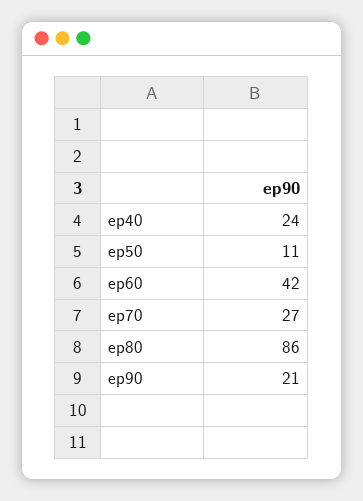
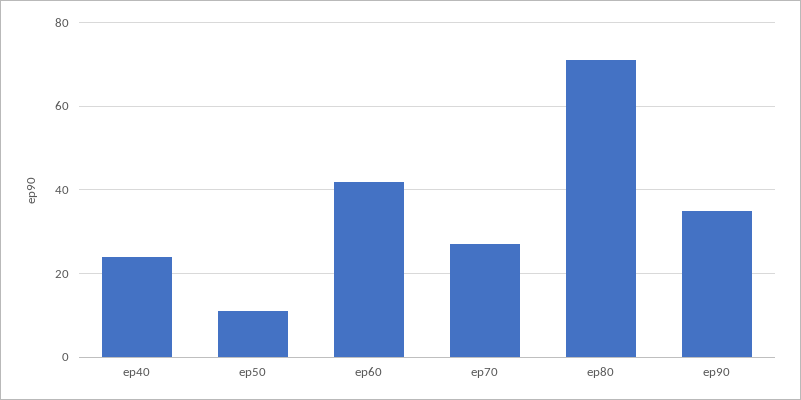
  {
    "ep40": 24,
    "ep50": 11,
    "ep60": 42,
    "ep70": 27,
-   "ep80": 86,
+   "ep80": 70,
-   "ep90": 21
+   "ep90": 35
  }

